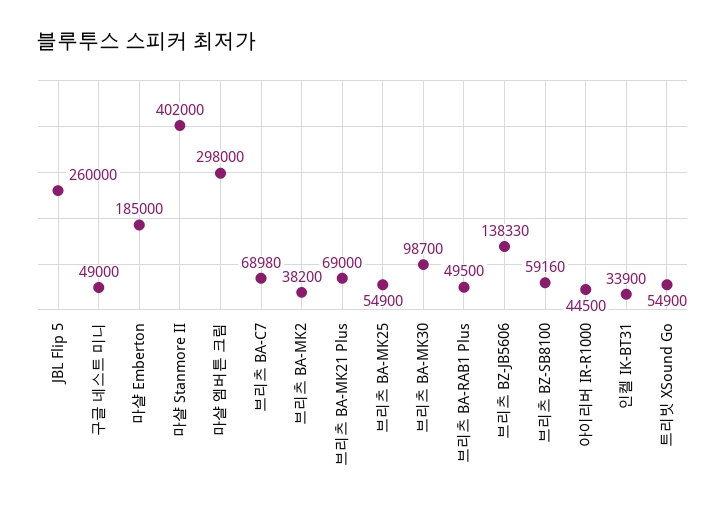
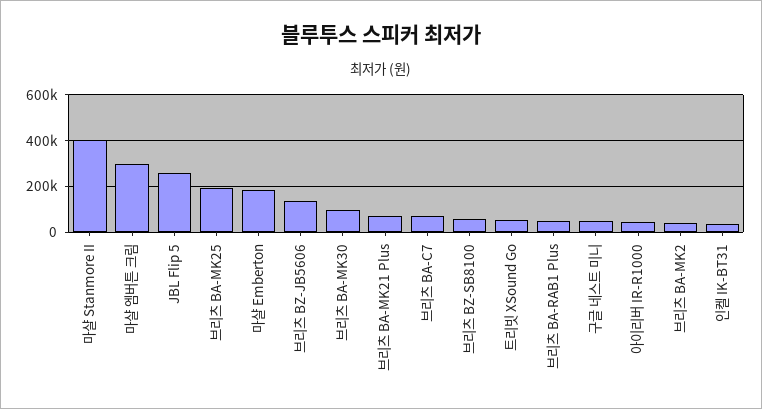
  {
    "JBL Flip 5": 260000,
    "구글 네스트 미니": 49000,
    "마샬 Emberton": 185000,
    "마샬 Stanmore II": 402000,
    "마샬 엠버튼 크림": 298000,
    "브리츠 BA-C7": 68980,
    "브리츠 BA-MK2": 38200,
    "브리츠 BA-MK21 Plus": 69000,
-   "브리츠 BA-MK25": 54900,
+   "브리츠 BA-MK25": 200000,
    "브리츠 BA-MK30": 98700,
    "브리츠 BA-RAB1 Plus": 49500,
    "브리츠 BZ-JB5606": 138330,
    "브리츠 BZ-SB8100": 59160,
    "아이리버 IR-R1000": 44500,
    "인켈 IK-BT31": 33900,
    "트리빗 XSound Go": 54900
  }

